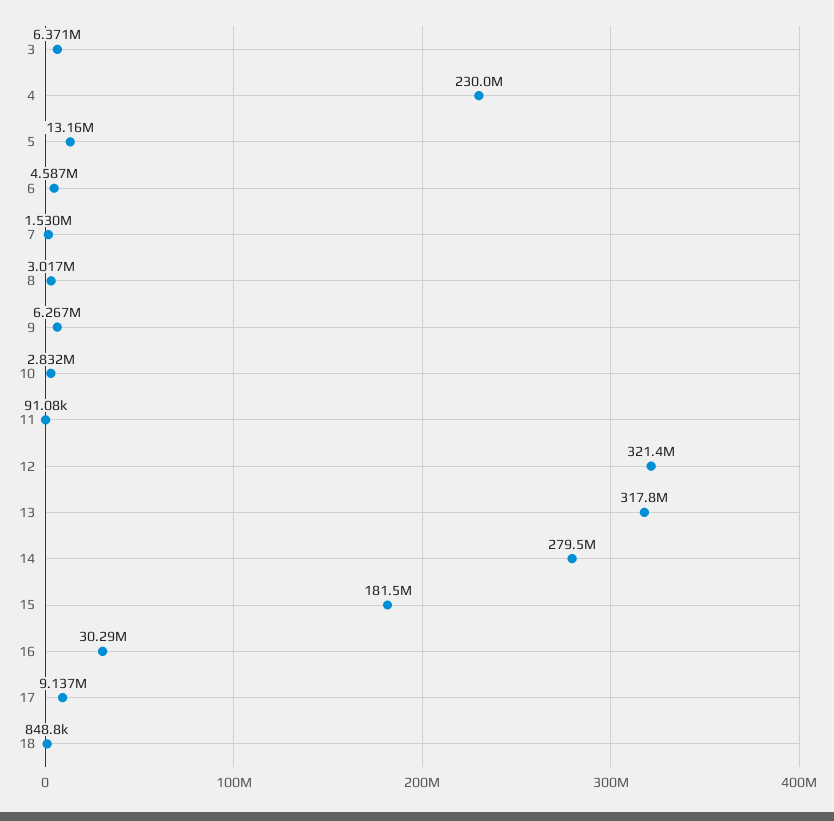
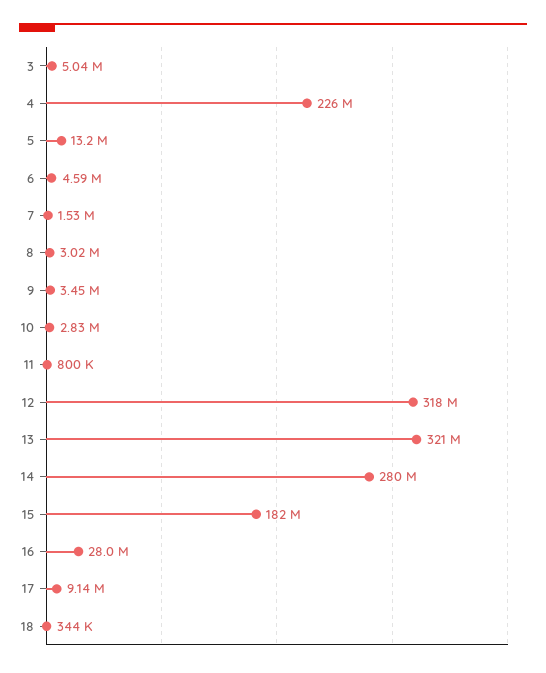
  {
-   "3": 6371000,
+   "3": 5040000,
-   "4": 230000000,
+   "4": 226000000,
    "5": 13160000,
    "6": 4587000,
    "7": 1530000,
    "8": 3017000,
-   "9": 6267000,
+   "9": 3450000,
    "10": 2832000,
-   "11": 91080,
+   "11": 800000,
-   "12": 321400000,
+   "12": 318000000,
-   "13": 317800000,
+   "13": 321000000,
    "14": 279500000,
    "15": 181500000,
-   "16": 30290000,
+   "16": 28000000,
    "17": 9137000,
-   "18": 848800
+   "18": 344000
  }

